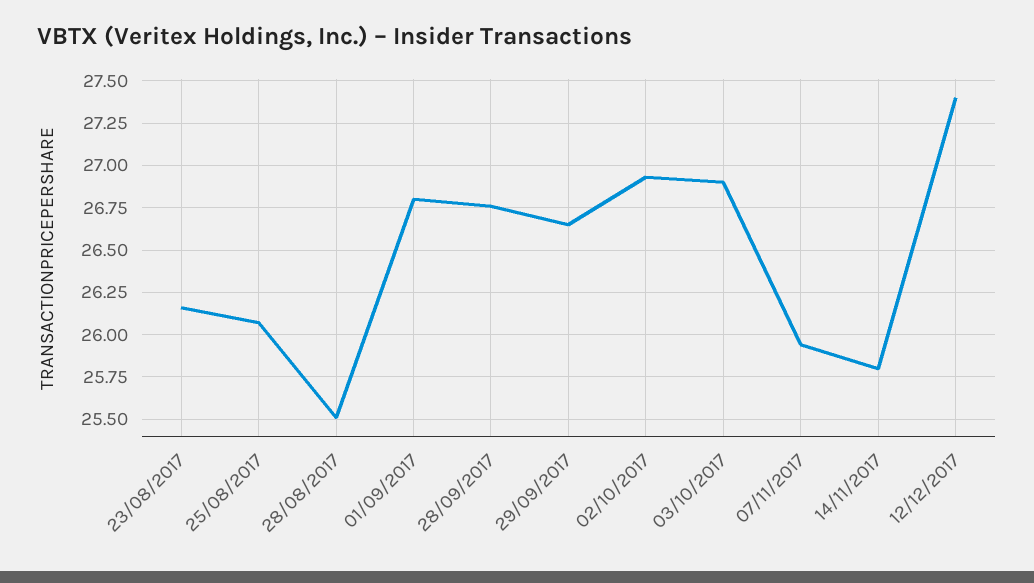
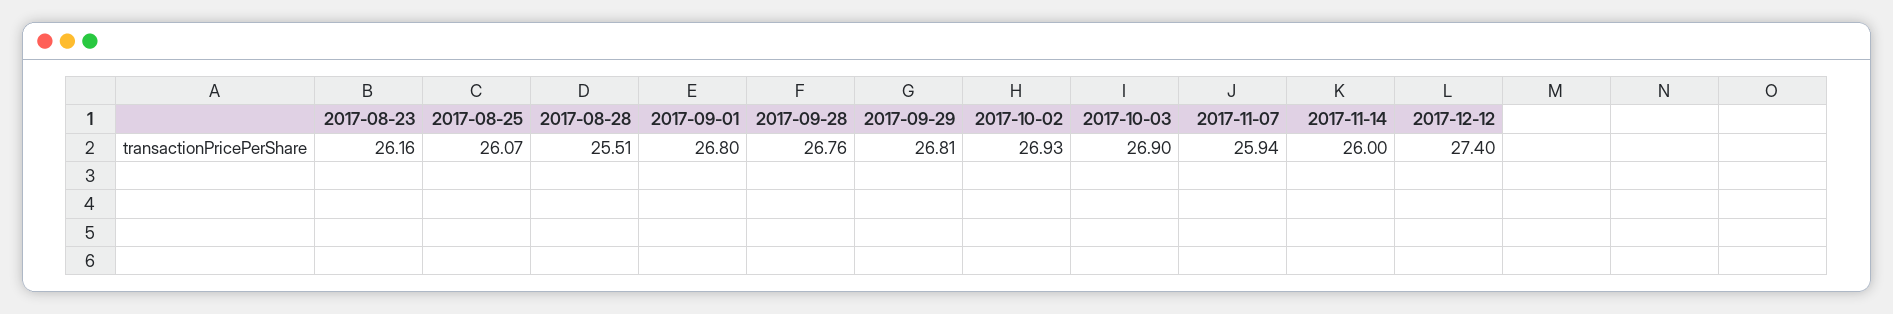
  {
    "23/08/2017": 26.16,
    "25/08/2017": 26.07,
    "28/08/2017": 25.51,
    "01/09/2017": 26.8,
    "28/09/2017": 26.76,
-   "29/09/2017": 26.65,
+   "29/09/2017": 26.81,
    "02/10/2017": 26.93,
    "03/10/2017": 26.9,
    "07/11/2017": 25.94,
-   "14/11/2017": 25.8,
+   "14/11/2017": 26,
    "12/12/2017": 27.4
  }

